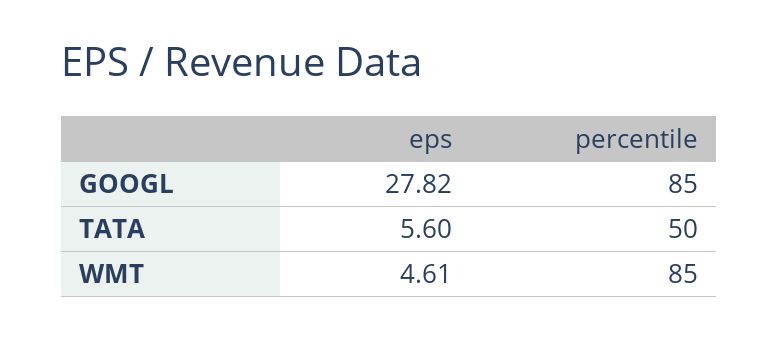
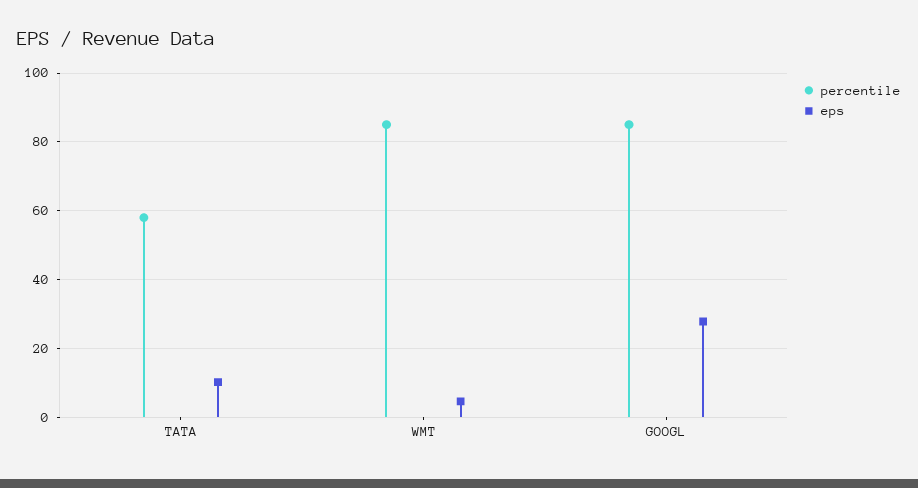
  {
    "eps": {
      "GOOGL": 27.82,
-     "TATA": 5.6,
+     "TATA": 10,
      "WMT": 4.61
    },
    "percentile": {
      "GOOGL": 85,
-     "TATA": 50,
+     "TATA": 58,
      "WMT": 85
    }
  }

